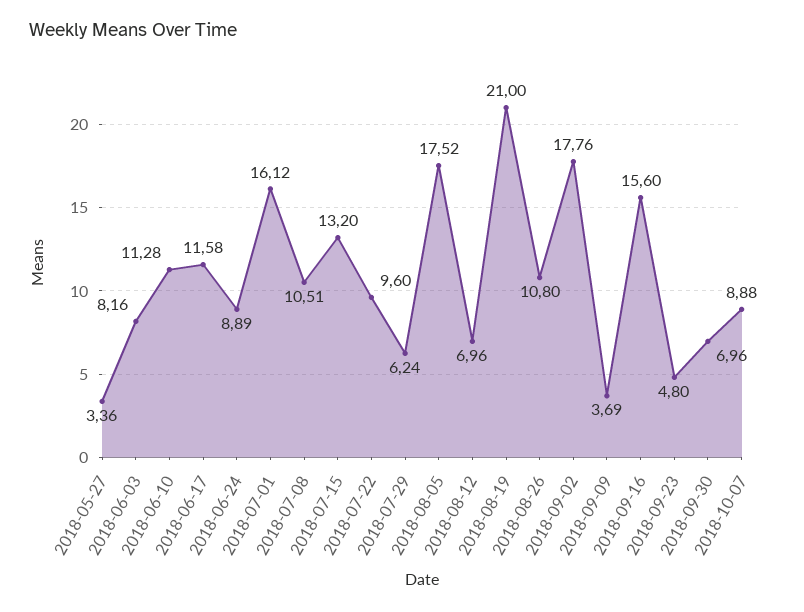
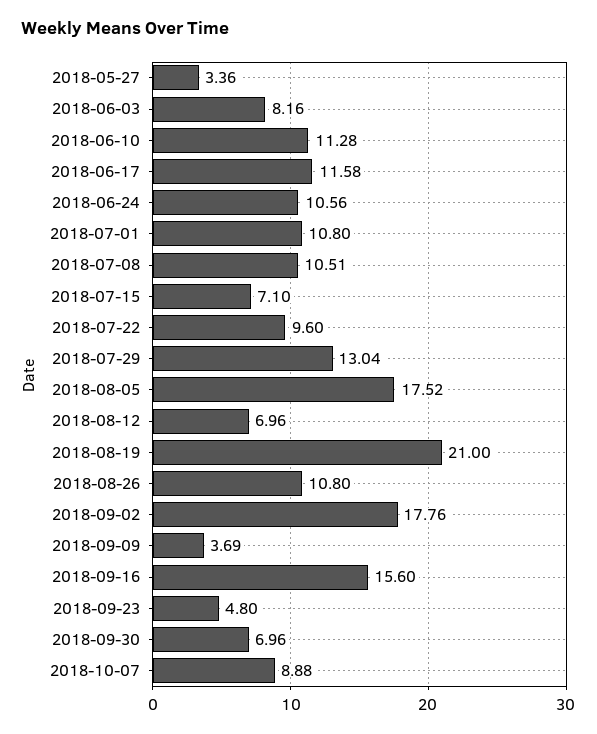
  {
    "2018-05-27": 3.36,
    "2018-06-03": 8.16,
    "2018-06-10": 11.28,
    "2018-06-17": 11.58,
-   "2018-06-24": 8.89,
+   "2018-06-24": 10.56,
-   "2018-07-01": 16.12,
+   "2018-07-01": 10.8,
    "2018-07-08": 10.51,
-   "2018-07-15": 13.2,
+   "2018-07-15": 7.1,
    "2018-07-22": 9.6,
-   "2018-07-29": 6.24,
+   "2018-07-29": 13.04,
    "2018-08-05": 17.52,
    "2018-08-12": 6.96,
    "2018-08-19": 21,
    "2018-08-26": 10.8,
    "2018-09-02": 17.76,
    "2018-09-09": 3.69,
    "2018-09-16": 15.6,
    "2018-09-23": 4.8,
    "2018-09-30": 6.96,
    "2018-10-07": 8.88
  }

